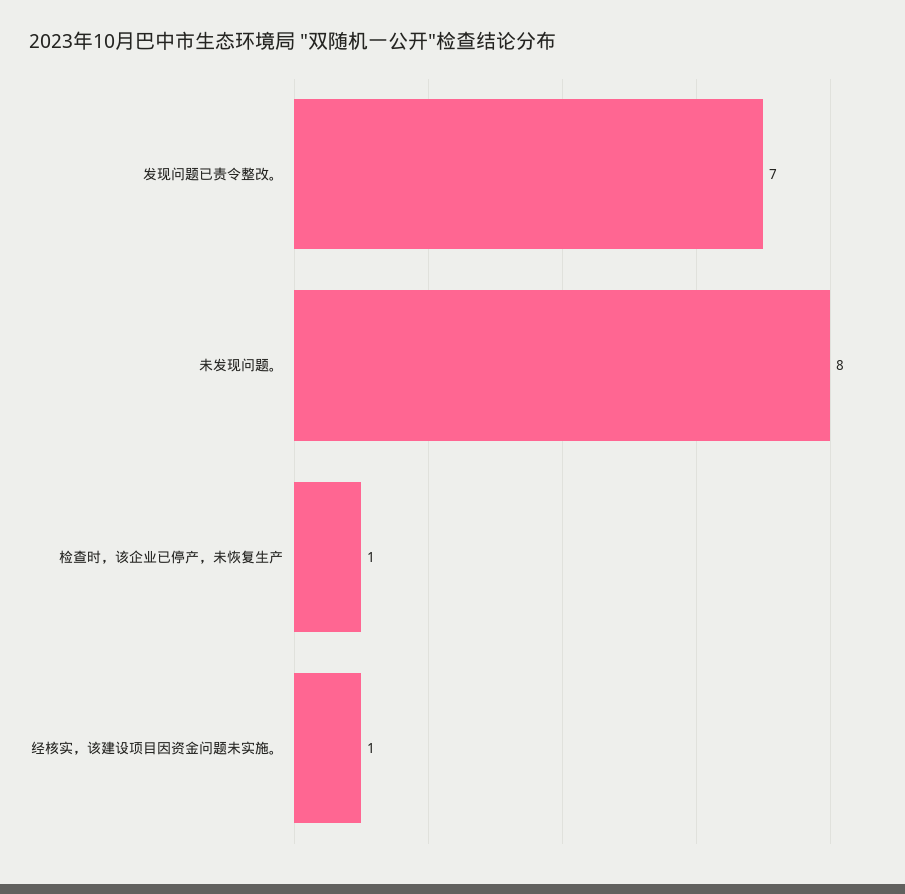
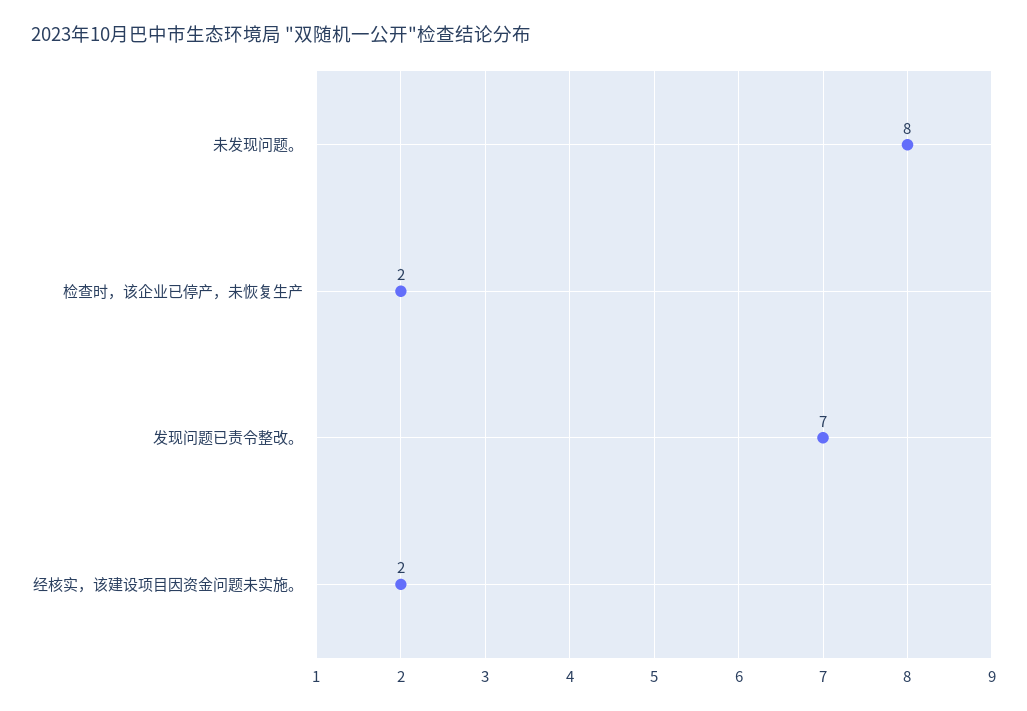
  {
    "发现问题已责令整改。": 7,
    "未发现问题。": 8,
-   "检查时，该企业已停产，未恢复生产": 1,
+   "检查时，该企业已停产，未恢复生产": 2,
-   "经核实，该建设项目因资金问题未实施。": 1
+   "经核实，该建设项目因资金问题未实施。": 2
  }

